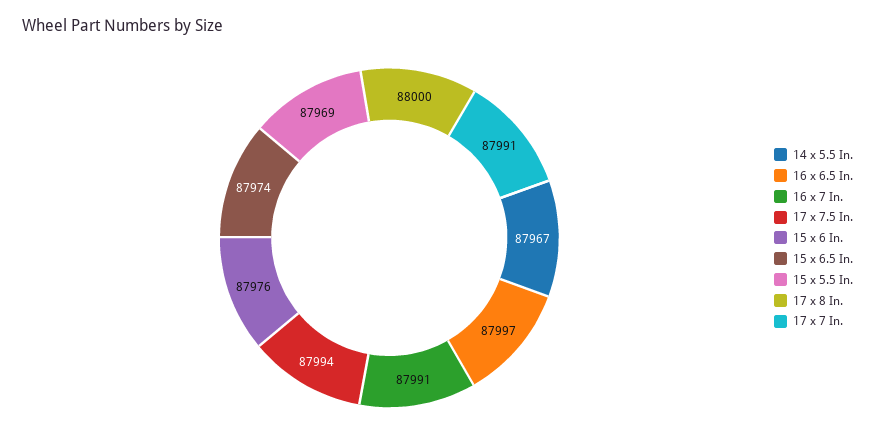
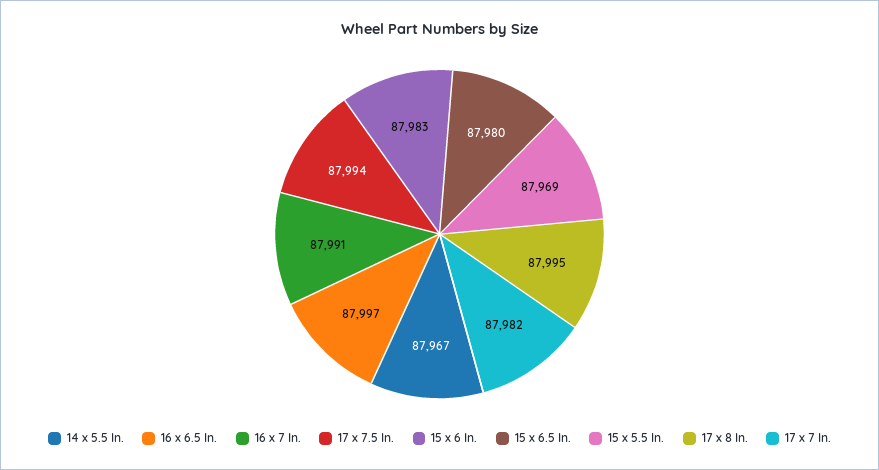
  {
    "14 x 5.5 In.": 87967,
    "16 x 6.5 In.": 87997,
    "16 x 7 In.": 87991,
    "17 x 7.5 In.": 87994,
-   "15 x 6 In.": 87976,
+   "15 x 6 In.": 87983,
-   "15 x 6.5 In.": 87974,
+   "15 x 6.5 In.": 87980,
    "15 x 5.5 In.": 87969,
-   "17 x 8 In.": 88000,
+   "17 x 8 In.": 87995,
-   "17 x 7 In.": 87991
+   "17 x 7 In.": 87982
  }

